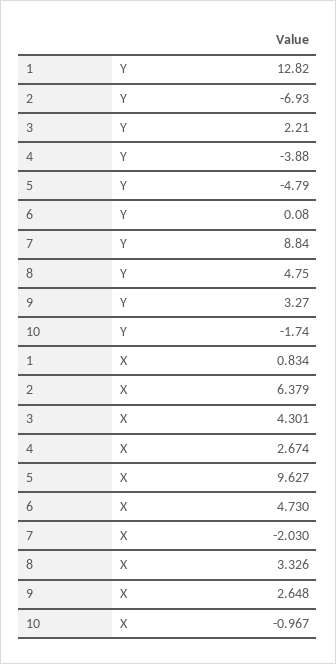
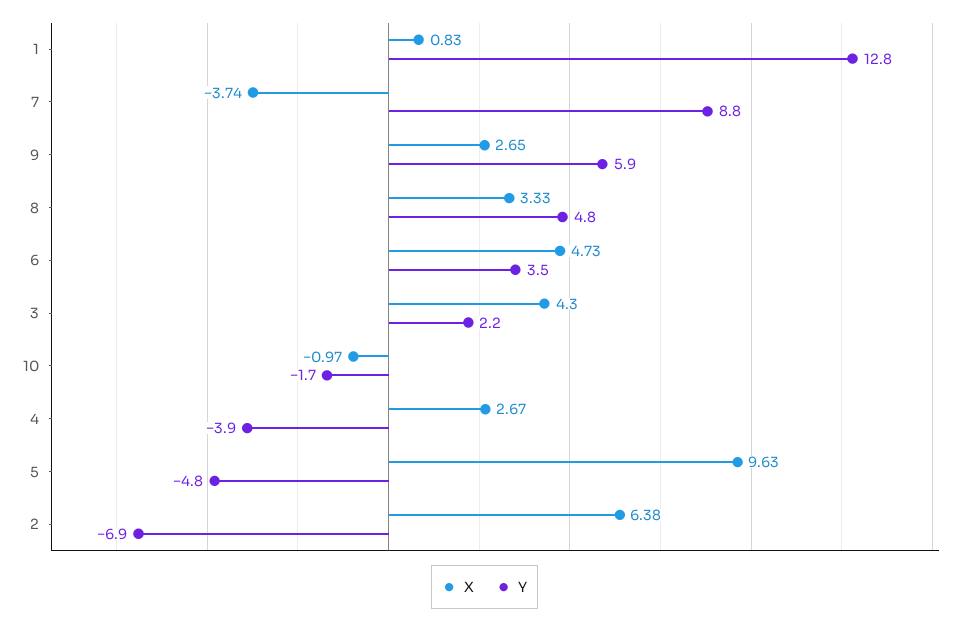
  {
    "Y": {
      "1": 12.82,
      "2": -6.93,
      "3": 2.21,
      "4": -3.88,
      "5": -4.79,
-     "6": 0.08,
+     "6": 3.5,
      "7": 8.84,
      "8": 4.75,
-     "9": 3.27,
+     "9": 5.9,
      "10": -1.74
    },
    "X": {
      "1": 0.834,
      "2": 6.379,
      "3": 4.301,
      "4": 2.674,
      "5": 9.627,
      "6": 4.73,
-     "7": -2.03,
+     "7": -3.74,
      "8": 3.326,
      "9": 2.648,
      "10": -0.967
    }
  }

